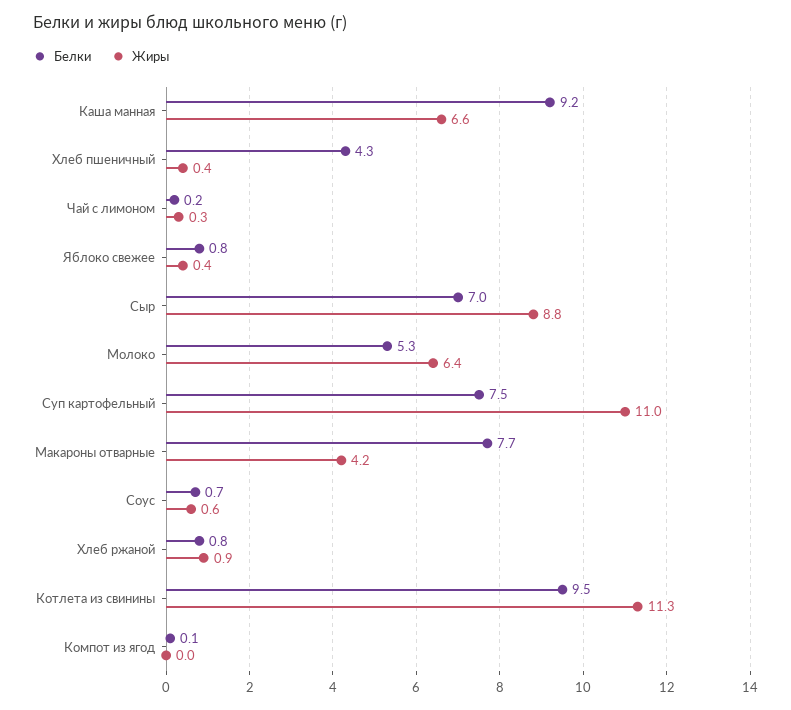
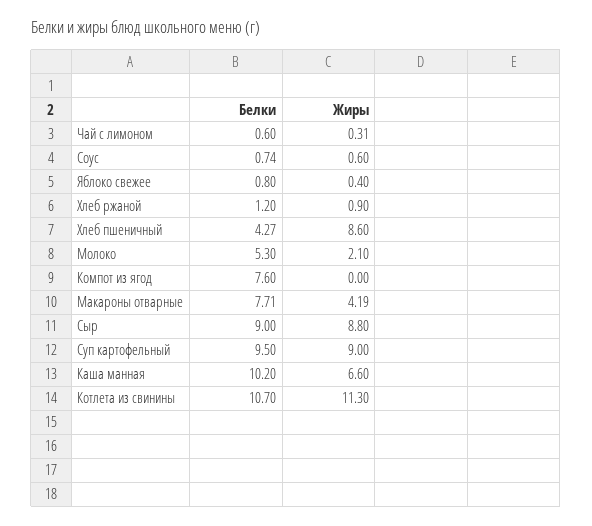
  {
    "Белки": {
-     "Каша манная": 9.2,
+     "Каша манная": 10.2,
      "Хлеб пшеничный": 4.27,
-     "Чай с лимоном": 0.2,
+     "Чай с лимоном": 0.6,
      "Яблоко свежее": 0.8,
-     "Сыр": 7,
+     "Сыр": 9,
      "Молоко": 5.3,
-     "Суп картофельный": 7.5,
+     "Суп картофельный": 9.5,
      "Макароны отварные": 7.71,
      "Соус": 0.74,
-     "Хлеб ржаной": 0.8,
+     "Хлеб ржаной": 1.2,
-     "Котлета из свинины": 9.5,
+     "Котлета из свинины": 10.7,
-     "Компот из ягод": 0.1
+     "Компот из ягод": 7.6
    },
    "Жиры": {
      "Каша манная": 6.6,
-     "Хлеб пшеничный": 0.4,
+     "Хлеб пшеничный": 8.6,
      "Чай с лимоном": 0.31,
      "Яблоко свежее": 0.4,
      "Сыр": 8.8,
-     "Молоко": 6.4,
+     "Молоко": 2.1,
-     "Суп картофельный": 11,
+     "Суп картофельный": 9,
      "Макароны отварные": 4.19,
      "Соус": 0.6,
      "Хлеб ржаной": 0.9,
      "Котлета из свинины": 11.3,
      "Компот из ягод": 0
    }
  }

